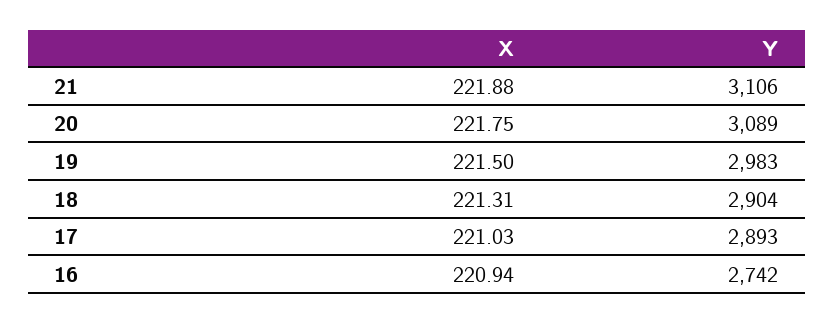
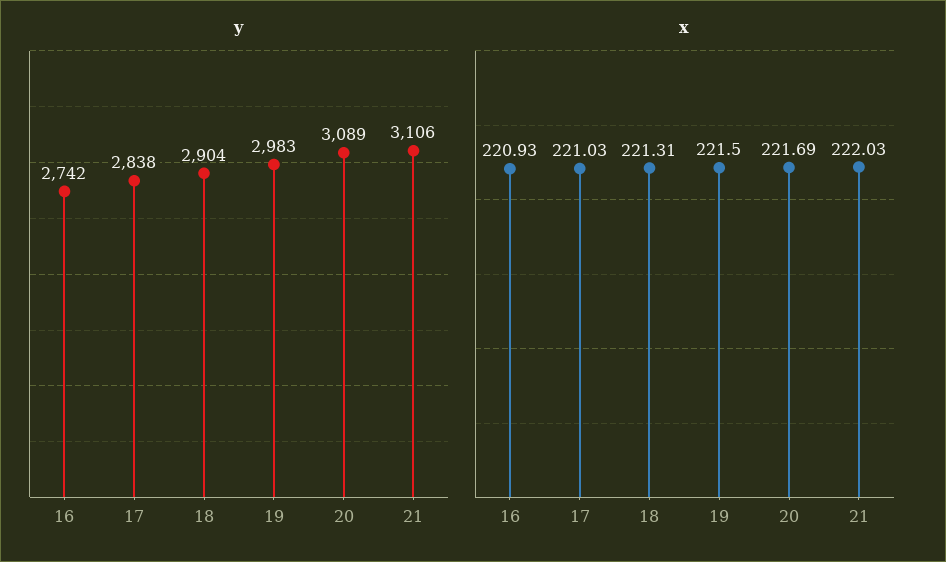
  {
    "X": {
-     "21": 221.88,
+     "21": 222.03,
-     "20": 221.75,
+     "20": 221.69,
      "19": 221.5,
      "18": 221.31,
      "17": 221.03,
-     "16": 220.94
+     "16": 220.93
    },
    "Y": {
      "21": 3106,
      "20": 3089,
      "19": 2983,
      "18": 2904,
-     "17": 2893,
+     "17": 2838,
      "16": 2742
    }
  }

